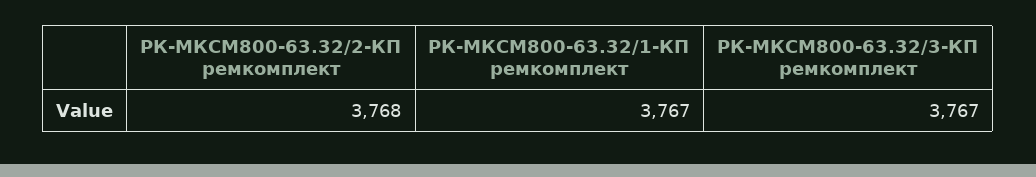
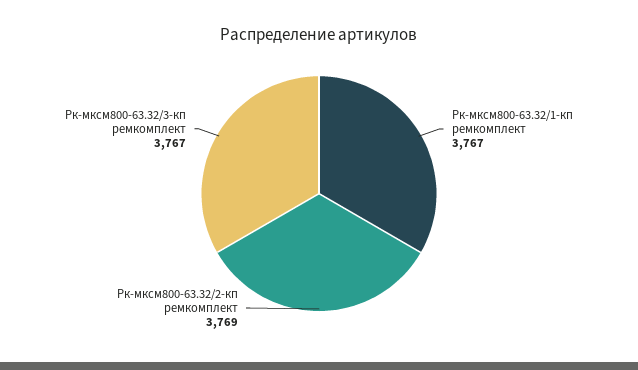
  {
-   "РК-МКСМ800-63.32/2-КП ремкомплект": 3768,
+   "РК-МКСМ800-63.32/2-КП ремкомплект": 3769,
    "РК-МКСМ800-63.32/1-КП ремкомплект": 3767,
    "РК-МКСМ800-63.32/3-КП ремкомплект": 3767
  }

